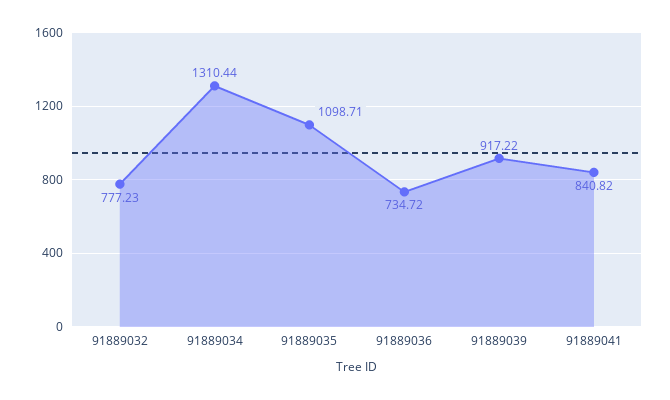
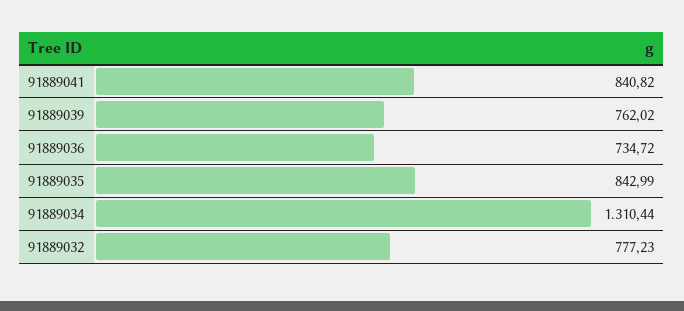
  {
    "91889032": 777.23,
    "91889034": 1310.44,
-   "91889035": 1098.71,
+   "91889035": 842.99,
    "91889036": 734.72,
-   "91889039": 917.22,
+   "91889039": 762.02,
    "91889041": 840.82
  }

